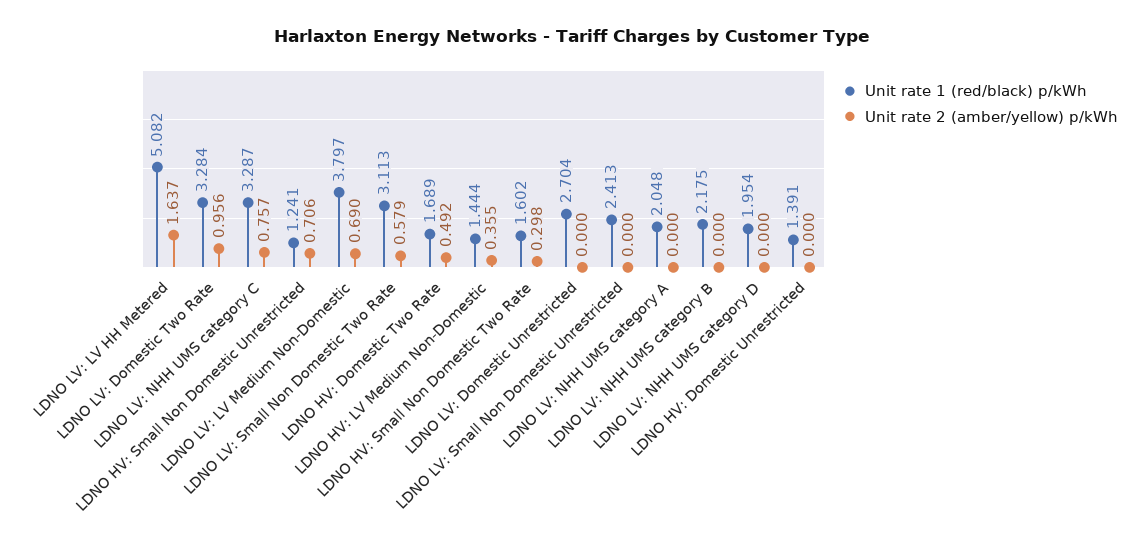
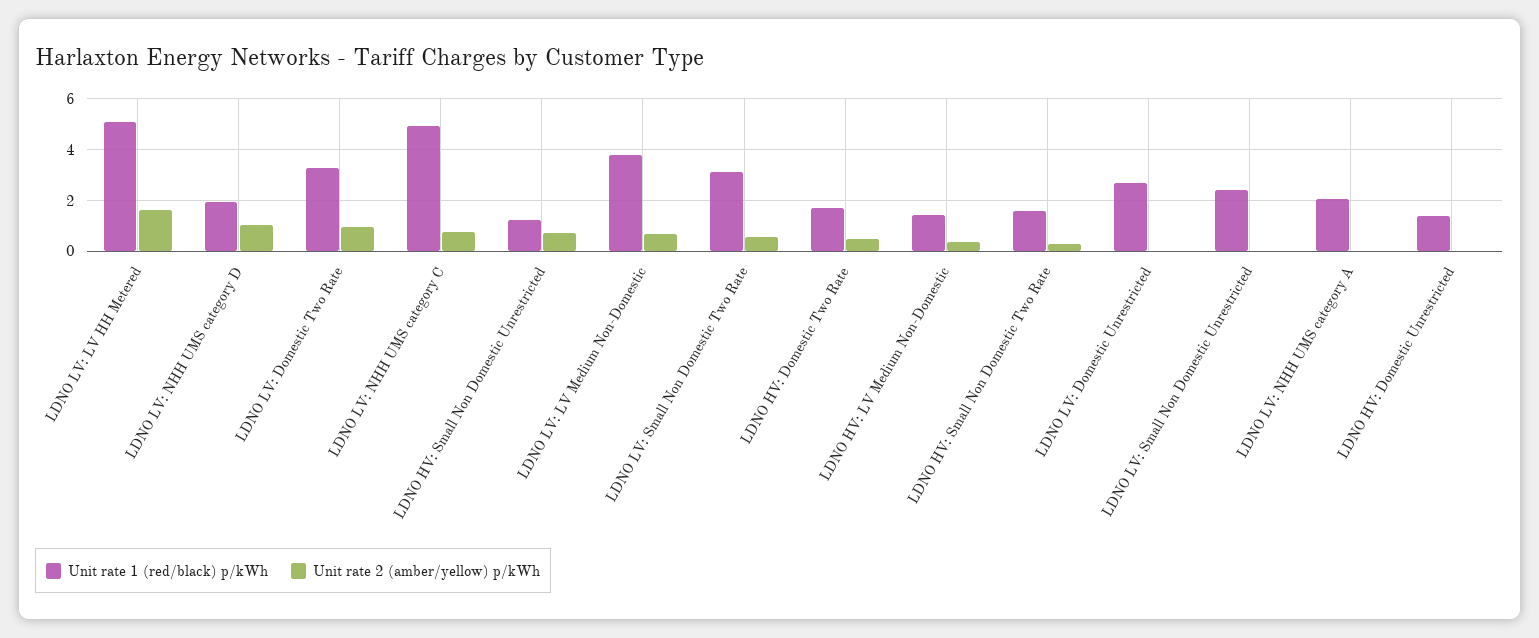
  {
    "Unit rate 1 (red/black) p/kWh": {
      "LDNO LV: LV HH Metered": 5.082,
      "LDNO LV: Domestic Two Rate": 3.284,
-     "LDNO LV: NHH UMS category C": 3.287,
+     "LDNO LV: NHH UMS category C": 5,
      "LDNO HV: Small Non Domestic Unrestricted": 1.241,
      "LDNO LV: LV Medium Non-Domestic": 3.797,
      "LDNO LV: Small Non Domestic Two Rate": 3.113,
      "LDNO HV: Domestic Two Rate": 1.689,
      "LDNO HV: LV Medium Non-Domestic": 1.444,
      "LDNO HV: Small Non Domestic Two Rate": 1.602,
      "LDNO LV: Domestic Unrestricted": 2.704,
      "LDNO LV: Small Non Domestic Unrestricted": 2.413,
      "LDNO LV: NHH UMS category A": 2.048,
-     "LDNO LV: NHH UMS category B": 2.175,
      "LDNO LV: NHH UMS category D": 1.954,
      "LDNO HV: Domestic Unrestricted": 1.391
    },
    "Unit rate 2 (amber/yellow) p/kWh": {
      "LDNO LV: LV HH Metered": 1.637,
      "LDNO LV: Domestic Two Rate": 0.956,
      "LDNO LV: NHH UMS category C": 0.757,
      "LDNO HV: Small Non Domestic Unrestricted": 0.706,
      "LDNO LV: LV Medium Non-Domestic": 0.69,
      "LDNO LV: Small Non Domestic Two Rate": 0.579,
      "LDNO HV: Domestic Two Rate": 0.492,
      "LDNO HV: LV Medium Non-Domestic": 0.355,
      "LDNO HV: Small Non Domestic Two Rate": 0.298,
      "LDNO LV: Domestic Unrestricted": 0,
      "LDNO LV: Small Non Domestic Unrestricted": 0,
      "LDNO LV: NHH UMS category A": 0,
-     "LDNO LV: NHH UMS category B": 0,
-     "LDNO LV: NHH UMS category D": 0,
+     "LDNO LV: NHH UMS category D": 1,
      "LDNO HV: Domestic Unrestricted": 0
    }
  }

